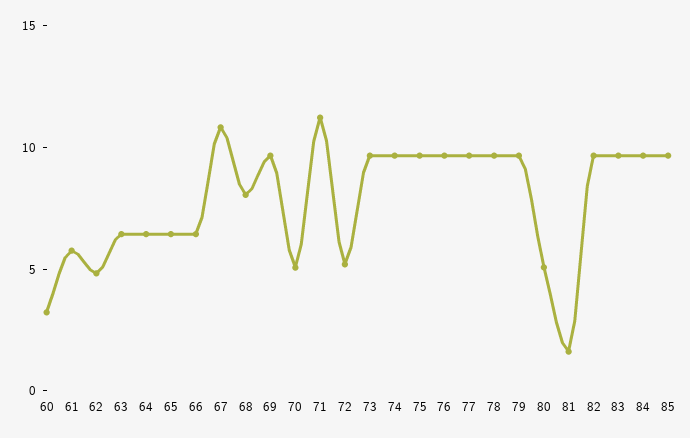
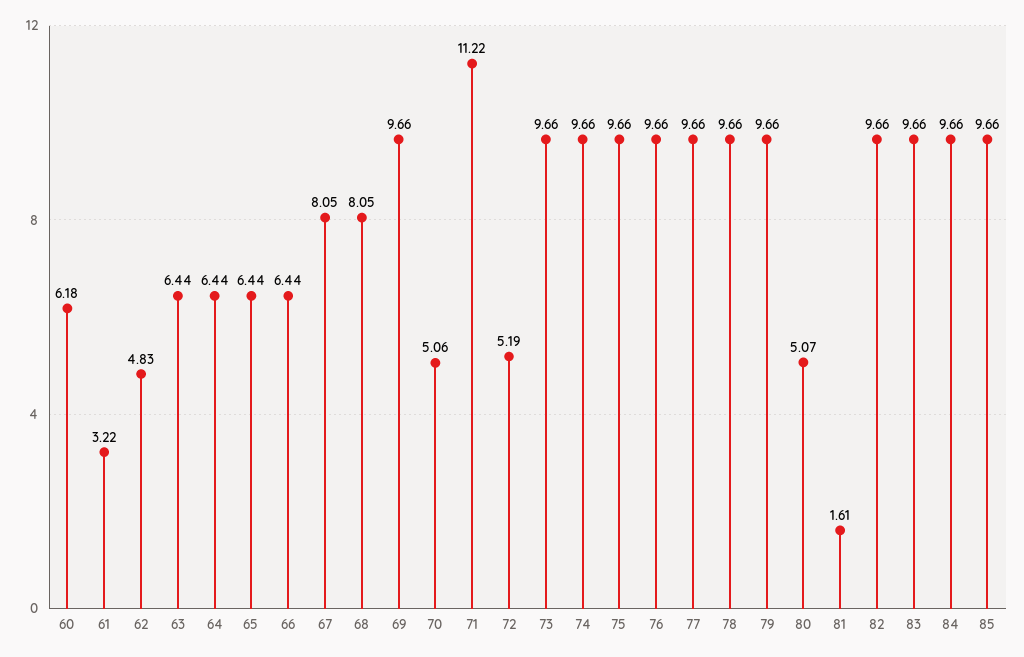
  {
-   "60": 3,
+   "60": 6.18,
-   "61": 6,
+   "61": 3.22,
    "62": 4.83,
    "63": 6.44,
    "64": 6.44,
    "65": 6.44,
    "66": 6.44,
-   "67": 11,
+   "67": 8.05,
    "68": 8.05,
    "69": 9.66,
    "70": 5.06,
    "71": 11.22,
    "72": 5.19,
    "73": 9.66,
    "74": 9.66,
    "75": 9.66,
    "76": 9.66,
    "77": 9.66,
    "78": 9.66,
    "79": 9.66,
    "80": 5.07,
    "81": 1.61,
    "82": 9.66,
    "83": 9.66,
    "84": 9.66,
    "85": 9.66
  }

